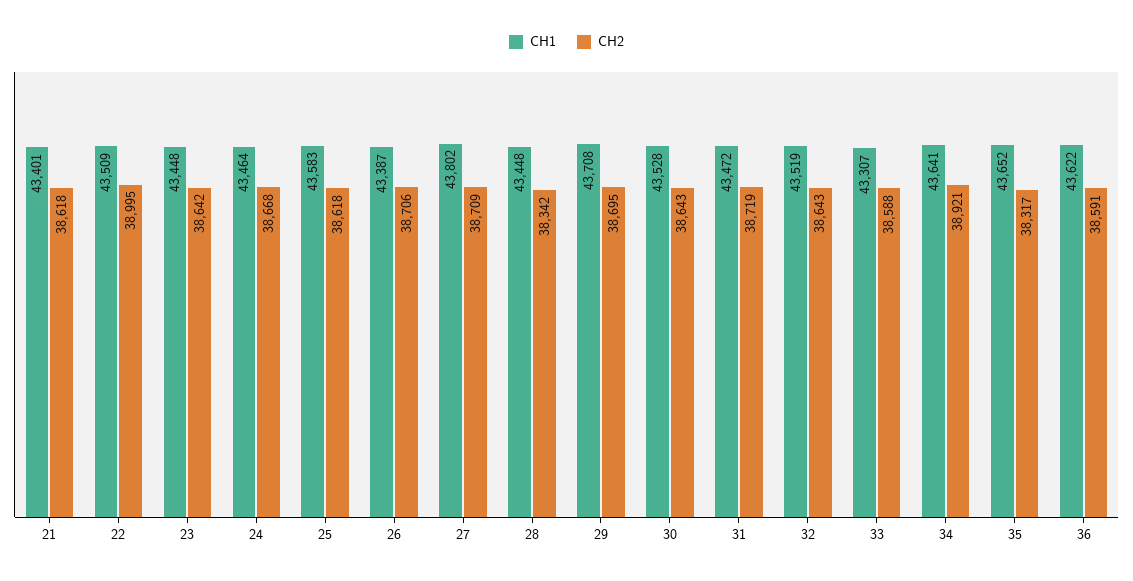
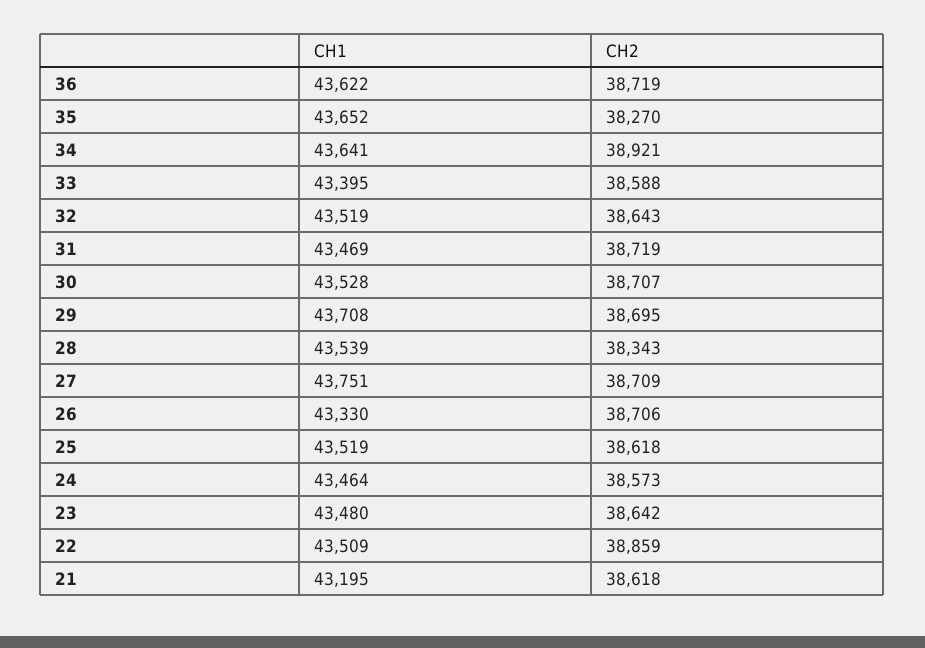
  {
    "CH1": {
-     "21": 43401,
+     "21": 43195,
      "22": 43509,
-     "23": 43448,
+     "23": 43480,
      "24": 43464,
-     "25": 43583,
+     "25": 43519,
-     "26": 43387,
+     "26": 43330,
-     "27": 43802,
+     "27": 43751,
-     "28": 43448,
+     "28": 43539,
      "29": 43708,
      "30": 43528,
-     "31": 43472,
+     "31": 43469,
      "32": 43519,
-     "33": 43307,
+     "33": 43395,
      "34": 43641,
      "35": 43652,
      "36": 43622
    },
    "CH2": {
      "21": 38618,
-     "22": 38995,
+     "22": 38859,
      "23": 38642,
-     "24": 38668,
+     "24": 38573,
      "25": 38618,
      "26": 38706,
      "27": 38709,
-     "28": 38342,
+     "28": 38343,
      "29": 38695,
-     "30": 38643,
+     "30": 38707,
      "31": 38719,
      "32": 38643,
      "33": 38588,
      "34": 38921,
-     "35": 38317,
+     "35": 38270,
-     "36": 38591
+     "36": 38719
    }
  }

